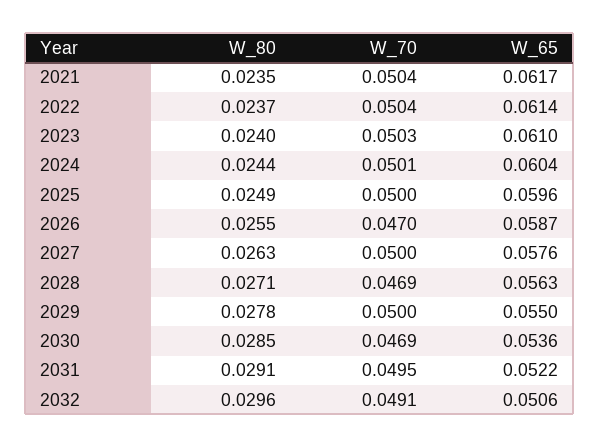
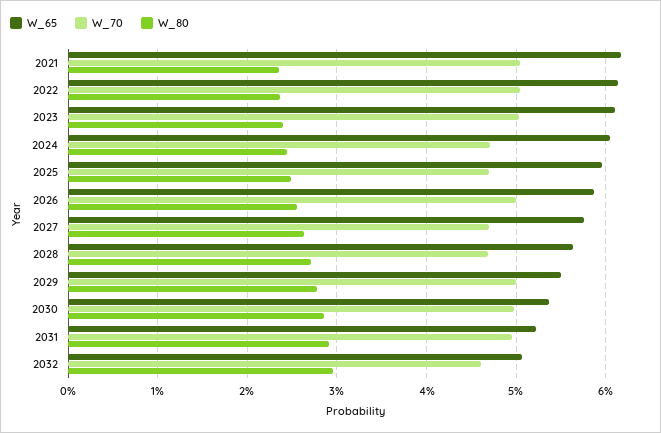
  {
    "W_80": {
      "2021": 0.0235,
      "2022": 0.0237,
      "2023": 0.024,
      "2024": 0.0244,
      "2025": 0.0249,
      "2026": 0.0255,
      "2027": 0.0263,
      "2028": 0.0271,
      "2029": 0.0278,
      "2030": 0.0285,
      "2031": 0.0291,
      "2032": 0.0296
    },
    "W_70": {
      "2021": 0.0504,
      "2022": 0.0504,
      "2023": 0.0503,
-     "2024": 0.0501,
+     "2024": 0.047,
-     "2025": 0.05,
+     "2025": 0.047,
-     "2026": 0.047,
+     "2026": 0.05,
-     "2027": 0.05,
+     "2027": 0.047,
      "2028": 0.0469,
      "2029": 0.05,
-     "2030": 0.0469,
+     "2030": 0.05,
      "2031": 0.0495,
-     "2032": 0.0491
+     "2032": 0.046
    },
    "W_65": {
      "2021": 0.0617,
      "2022": 0.0614,
      "2023": 0.061,
      "2024": 0.0604,
      "2025": 0.0596,
      "2026": 0.0587,
      "2027": 0.0576,
      "2028": 0.0563,
      "2029": 0.055,
      "2030": 0.0536,
      "2031": 0.0522,
      "2032": 0.0506
    }
  }

